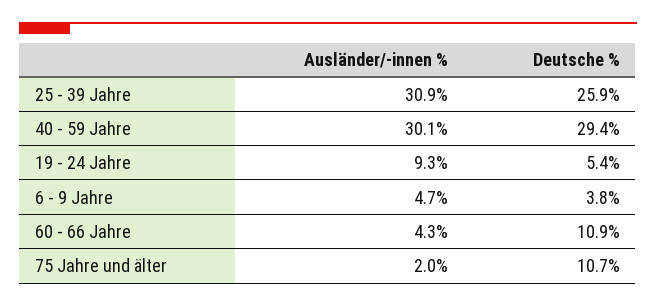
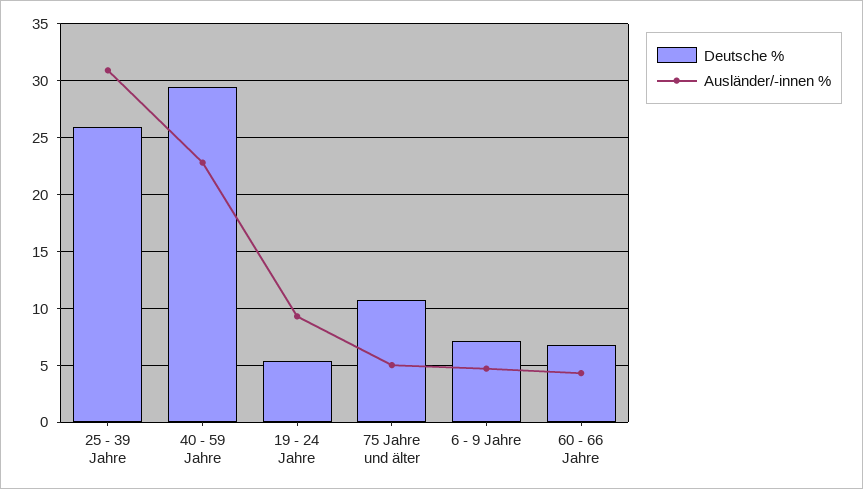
  {
    "Ausländer/-innen %": {
      "25 - 39 Jahre": 30.9,
-     "40 - 59 Jahre": 30.1,
+     "40 - 59 Jahre": 23,
      "19 - 24 Jahre": 9.3,
      "6 - 9 Jahre": 4.7,
      "60 - 66 Jahre": 4.3,
-     "75 Jahre und älter": 2
+     "75 Jahre und älter": 5
    },
    "Deutsche %": {
      "25 - 39 Jahre": 25.9,
      "40 - 59 Jahre": 29.4,
      "19 - 24 Jahre": 5.4,
-     "6 - 9 Jahre": 3.8,
+     "6 - 9 Jahre": 7,
-     "60 - 66 Jahre": 10.9,
+     "60 - 66 Jahre": 7,
      "75 Jahre und älter": 10.7
    }
  }

